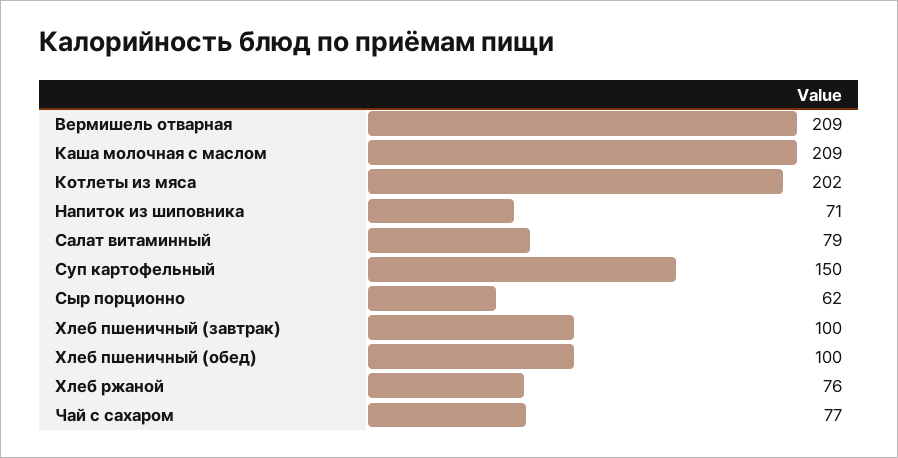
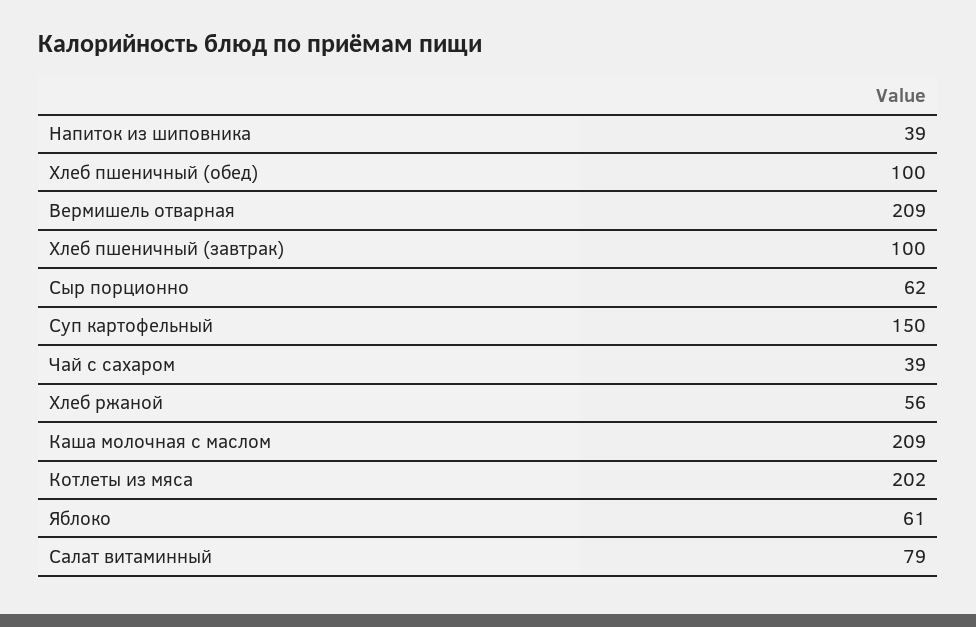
  {
    "Вермишель отварная": 209,
    "Каша молочная с маслом": 209,
    "Котлеты из мяса": 202,
-   "Напиток из шиповника": 71,
+   "Напиток из шиповника": 39,
    "Салат витаминный": 79,
    "Суп картофельный": 150,
    "Сыр порционно": 62,
    "Хлеб пшеничный (завтрак)": 100,
    "Хлеб пшеничный (обед)": 100,
-   "Хлеб ржаной": 76,
+   "Хлеб ржаной": 56,
-   "Чай с сахаром": 77
+   "Чай с сахаром": 39,
+   "Яблоко": 61
  }

